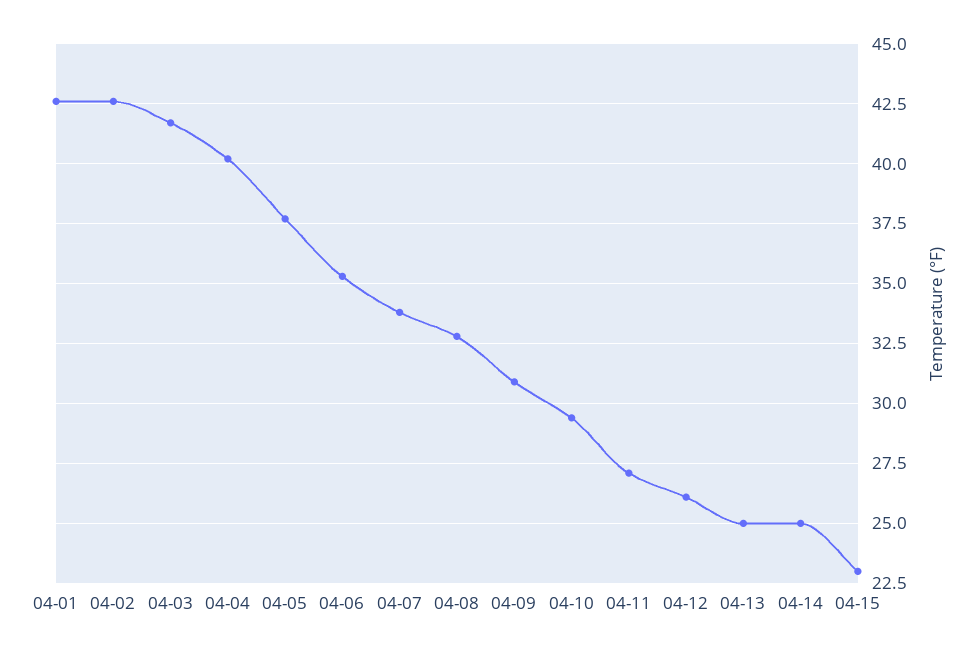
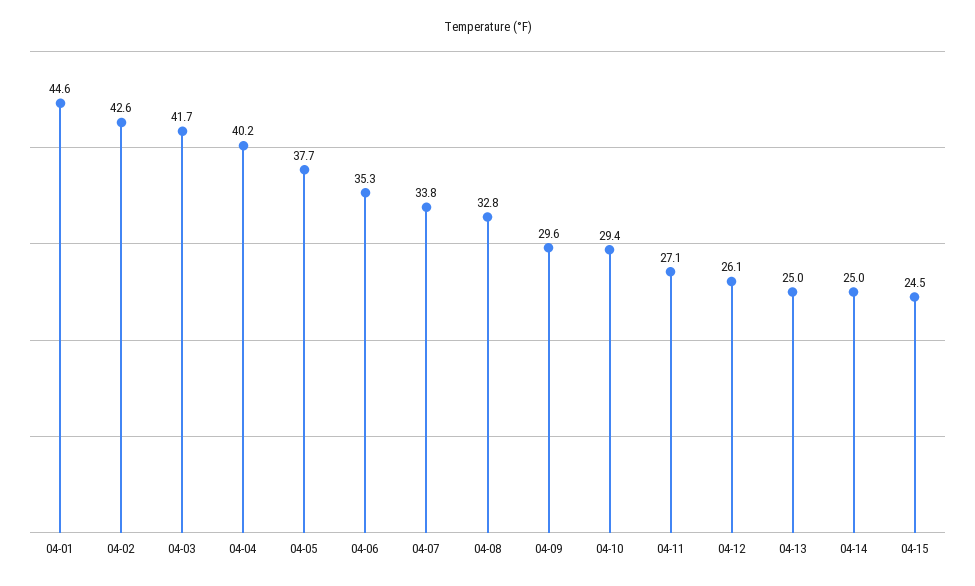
  {
-   "04-01": 42.5,
+   "04-01": 44.6,
    "04-02": 42.6,
    "04-03": 41.7,
    "04-04": 40.2,
    "04-05": 37.7,
    "04-06": 35.3,
    "04-07": 33.8,
    "04-08": 32.8,
-   "04-09": 31,
+   "04-09": 29.6,
    "04-10": 29.4,
    "04-11": 27.1,
    "04-12": 26.1,
    "04-13": 25,
    "04-14": 25,
-   "04-15": 23
+   "04-15": 24.5
  }

